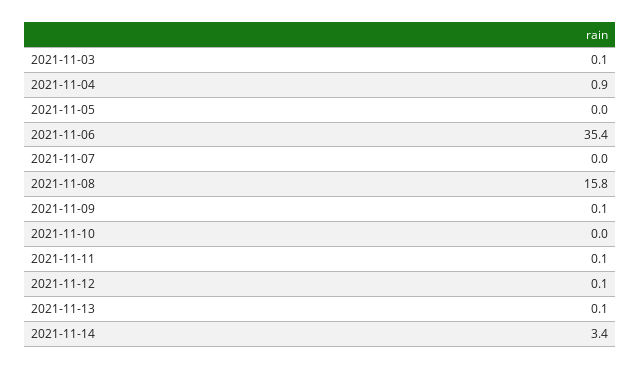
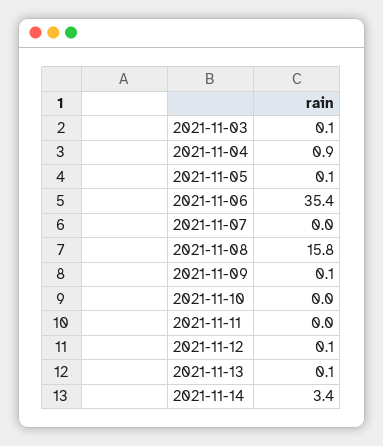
  {
    "2021-11-03": 0.1,
    "2021-11-04": 0.9,
-   "2021-11-05": 0,
+   "2021-11-05": 0.1,
    "2021-11-06": 35.4,
    "2021-11-07": 0,
    "2021-11-08": 15.8,
    "2021-11-09": 0.1,
    "2021-11-10": 0,
-   "2021-11-11": 0.1,
+   "2021-11-11": 0,
    "2021-11-12": 0.1,
    "2021-11-13": 0.1,
    "2021-11-14": 3.4
  }

